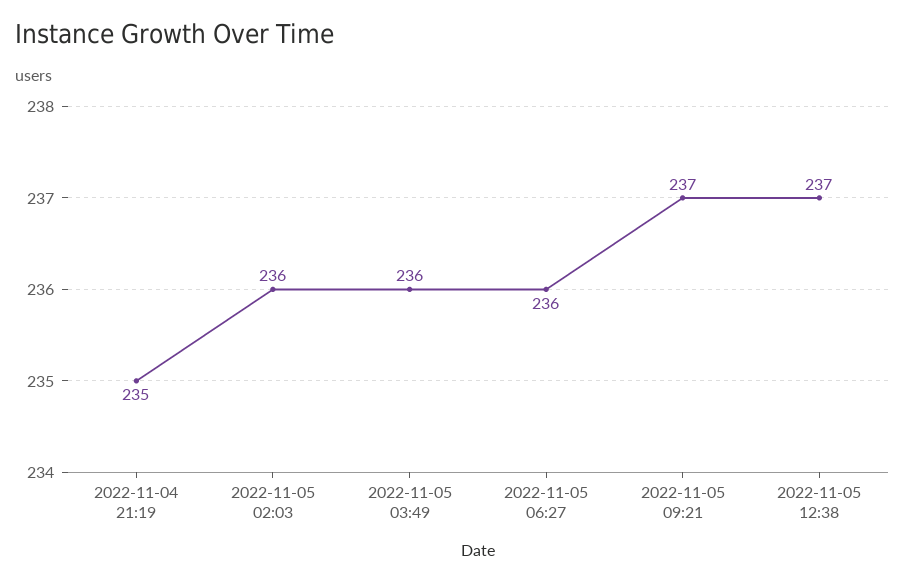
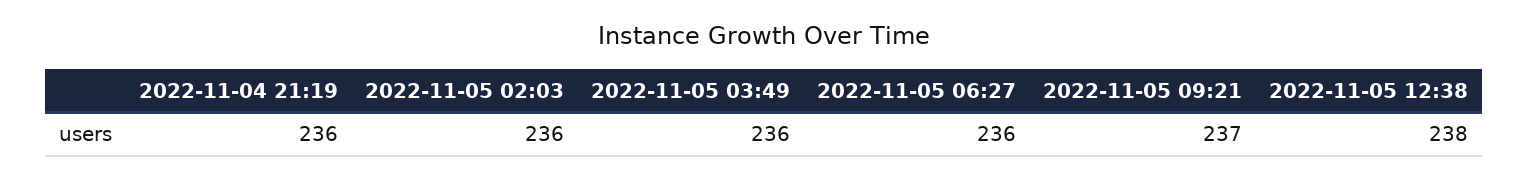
  {
-   "2022-11-04 21:19": 235,
+   "2022-11-04 21:19": 236,
    "2022-11-05 02:03": 236,
    "2022-11-05 03:49": 236,
    "2022-11-05 06:27": 236,
    "2022-11-05 09:21": 237,
-   "2022-11-05 12:38": 237
+   "2022-11-05 12:38": 238
  }

